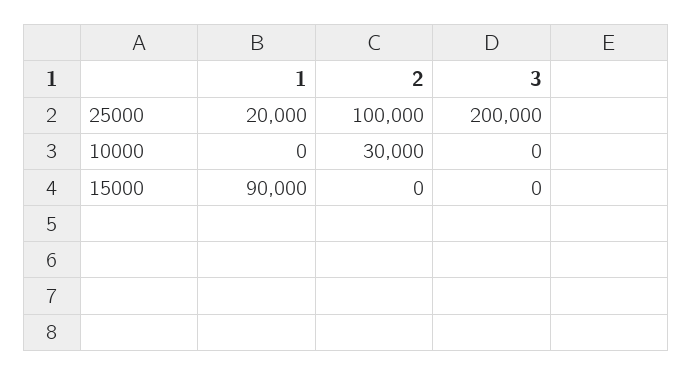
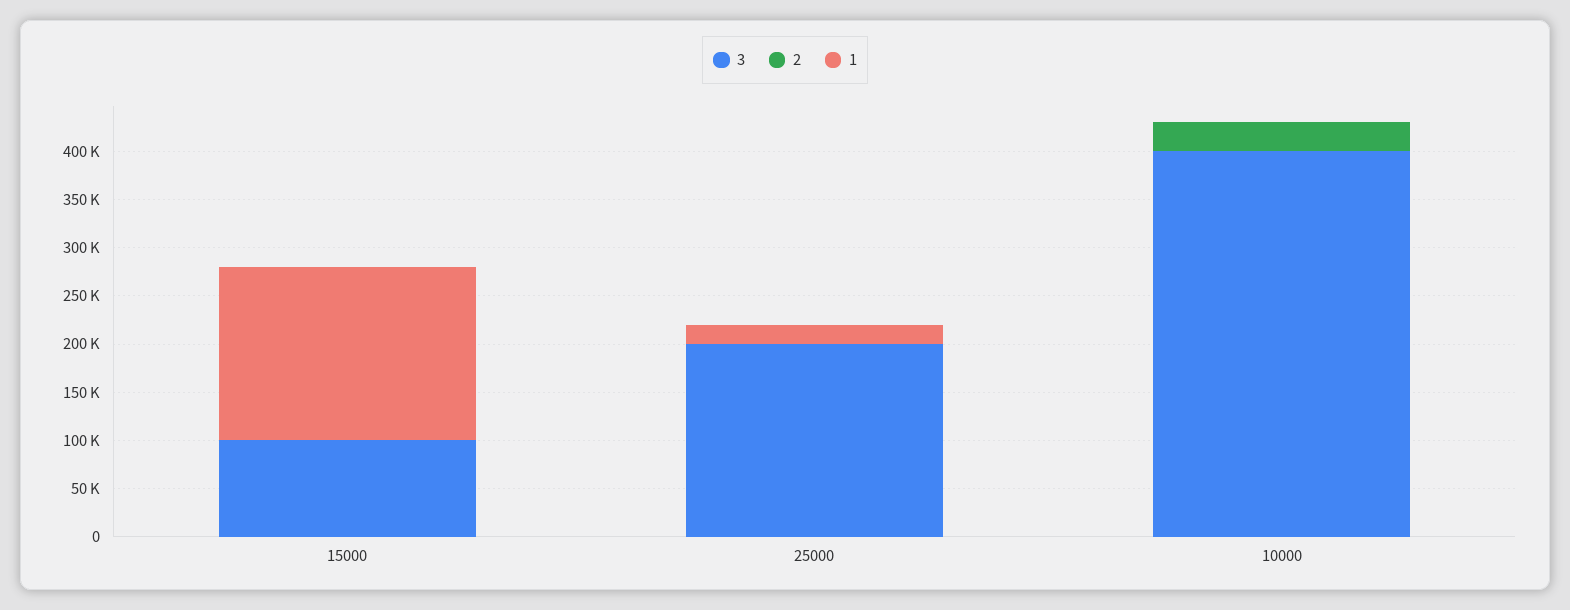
  {
    "1": {
      "25000": 20000,
      "10000": 0,
-     "15000": 90000
+     "15000": 180000
    },
    "2": {
-     "25000": 100000,
+     "25000": 0,
      "10000": 30000,
      "15000": 0
    },
    "3": {
      "25000": 200000,
-     "10000": 0,
+     "10000": 400000,
-     "15000": 0
+     "15000": 100000
    }
  }

